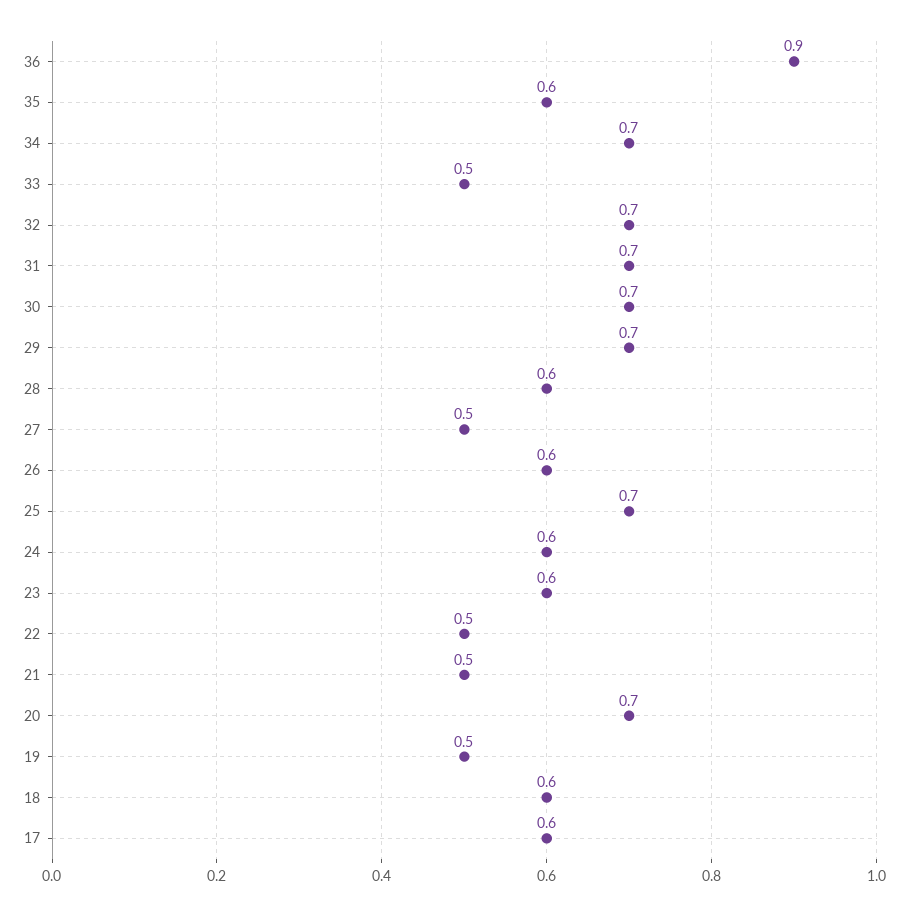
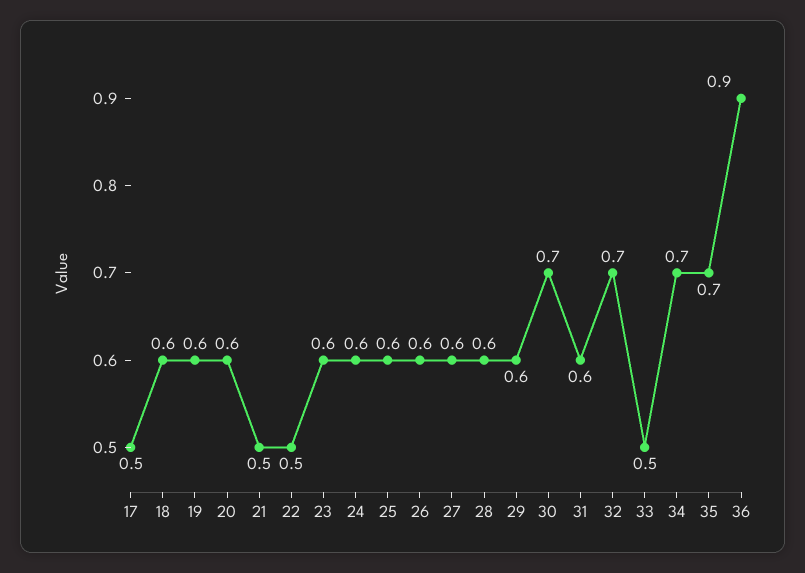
  {
    "36": 0.9,
-   "35": 0.6,
+   "35": 0.7,
    "34": 0.7,
    "33": 0.5,
    "32": 0.7,
-   "31": 0.7,
+   "31": 0.6,
    "30": 0.7,
-   "29": 0.7,
+   "29": 0.6,
    "28": 0.6,
-   "27": 0.5,
+   "27": 0.6,
    "26": 0.6,
-   "25": 0.7,
+   "25": 0.6,
    "24": 0.6,
    "23": 0.6,
    "22": 0.5,
    "21": 0.5,
-   "20": 0.7,
+   "20": 0.6,
-   "19": 0.5,
+   "19": 0.6,
    "18": 0.6,
-   "17": 0.6
+   "17": 0.5
  }

